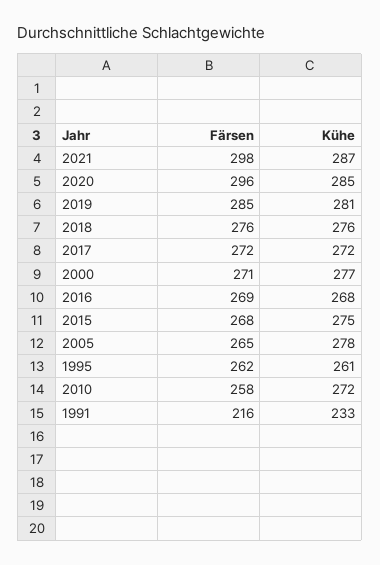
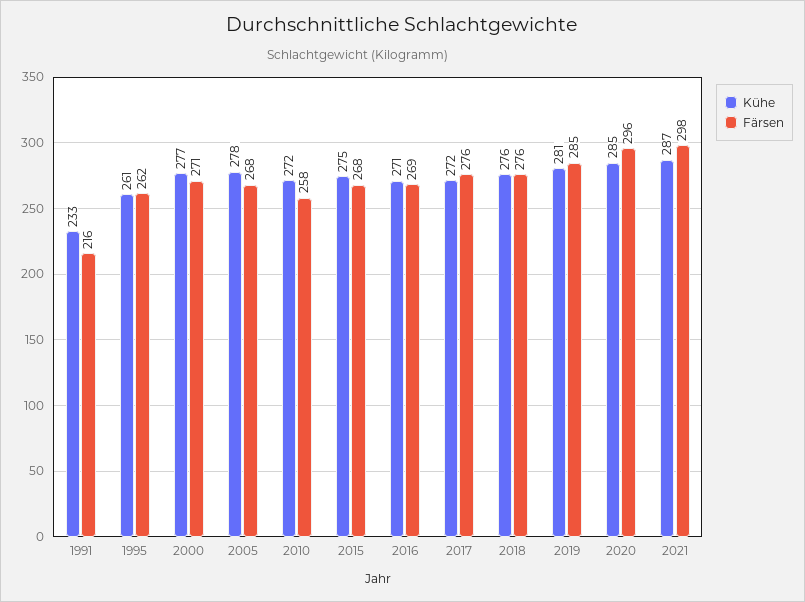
  {
    "Färsen": {
      "2021": 298,
      "2020": 296,
      "2019": 285,
      "2018": 276,
-     "2017": 272,
+     "2017": 276,
      "2000": 271,
      "2016": 269,
      "2015": 268,
-     "2005": 265,
+     "2005": 268,
      "1995": 262,
      "2010": 258,
      "1991": 216
    },
    "Kühe": {
      "2021": 287,
      "2020": 285,
      "2019": 281,
      "2018": 276,
      "2017": 272,
      "2000": 277,
-     "2016": 268,
+     "2016": 271,
      "2015": 275,
      "2005": 278,
      "1995": 261,
      "2010": 272,
      "1991": 233
    }
  }

